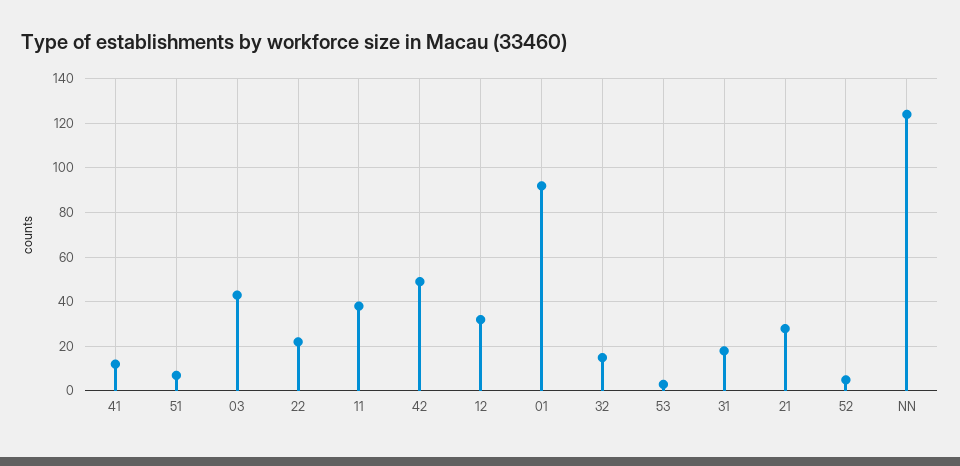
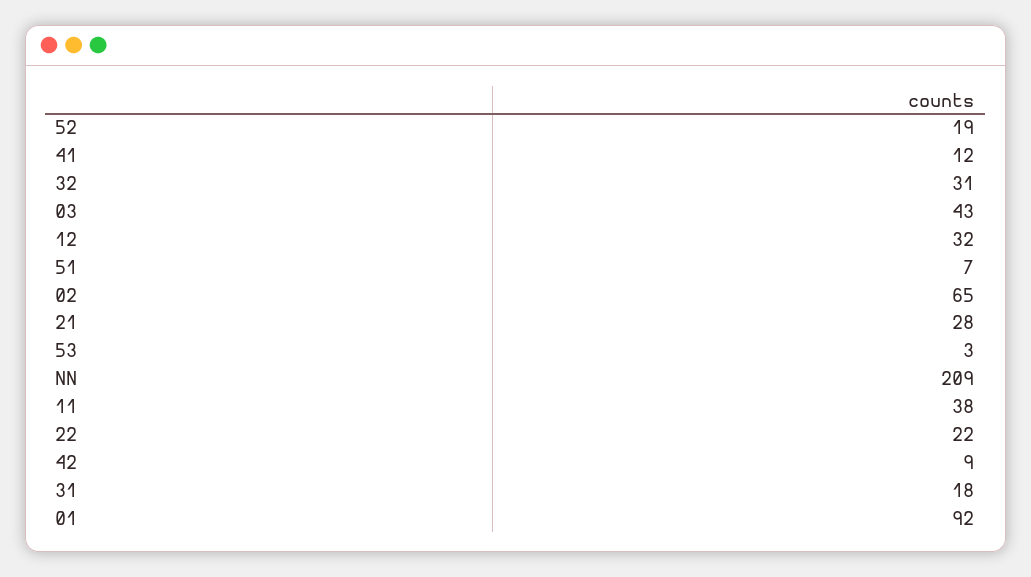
  {
    "41": 12,
    "51": 7,
    "03": 43,
    "22": 22,
    "11": 38,
-   "42": 50,
+   "42": 9,
    "12": 32,
    "01": 92,
-   "32": 15,
+   "32": 31,
    "53": 3,
    "31": 18,
    "21": 28,
-   "52": 5,
+   "52": 19,
-   "NN": 125
+   "NN": 209,
+   "02": 65
  }

